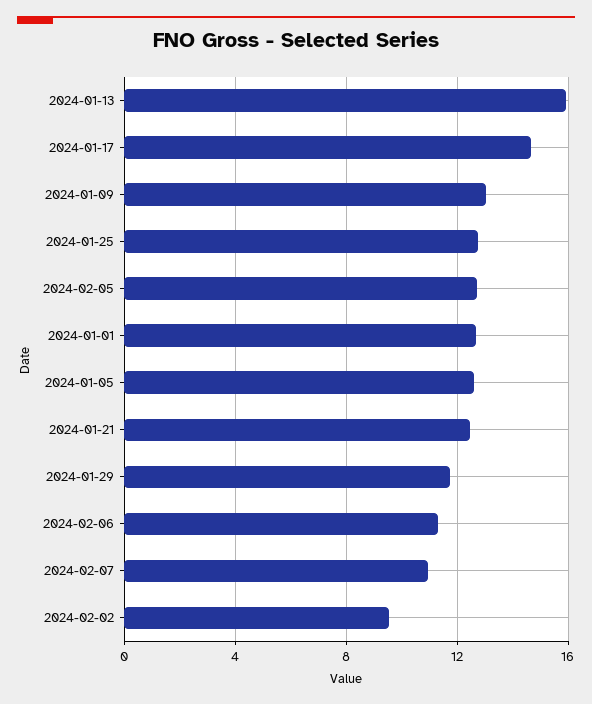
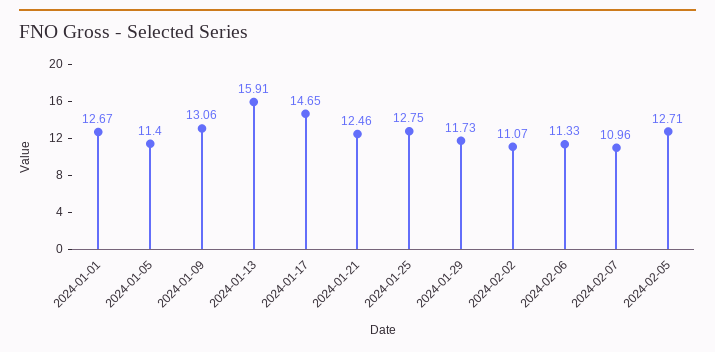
  {
    "2024-01-13": 15.91,
    "2024-01-17": 14.65,
    "2024-01-09": 13.06,
    "2024-01-25": 12.75,
    "2024-02-05": 12.71,
    "2024-01-01": 12.67,
-   "2024-01-05": 12.5,
+   "2024-01-05": 11.4,
    "2024-01-21": 12.46,
    "2024-01-29": 11.73,
    "2024-02-06": 11.33,
    "2024-02-07": 10.96,
-   "2024-02-02": 9.5
+   "2024-02-02": 11.07
  }

